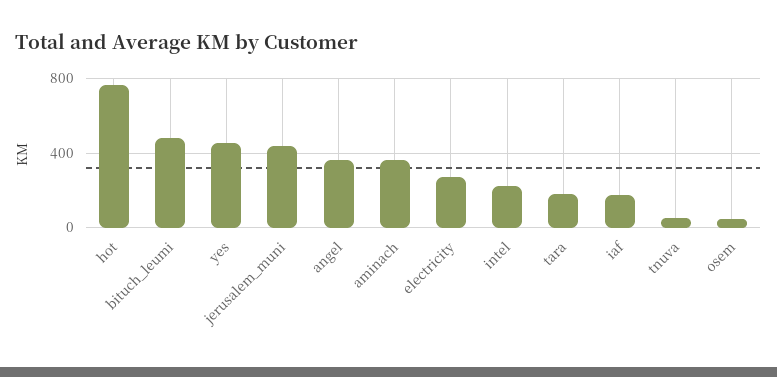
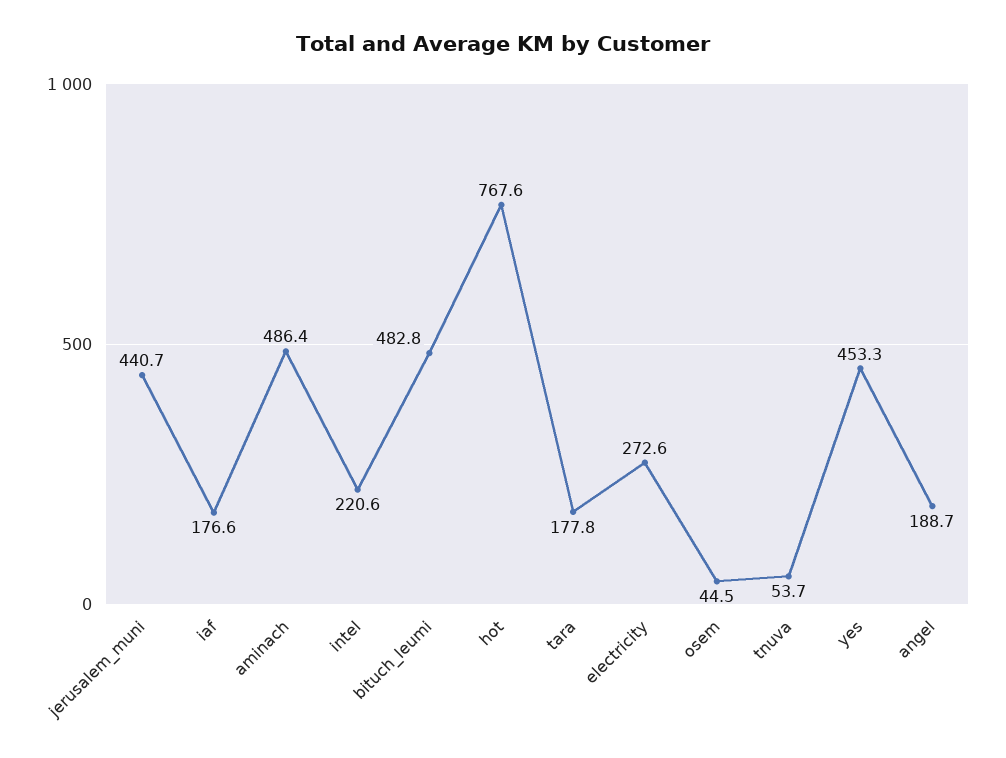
  {
    "hot": 767.6,
    "bituch_leumi": 482.8,
    "yes": 453.3,
    "jerusalem_muni": 440.7,
-   "angel": 350,
+   "angel": 188.7,
-   "aminach": 350,
+   "aminach": 486.4,
    "electricity": 272.6,
    "intel": 220.6,
    "tara": 177.8,
    "iaf": 176.6,
    "tnuva": 53.7,
    "osem": 44.5
  }

